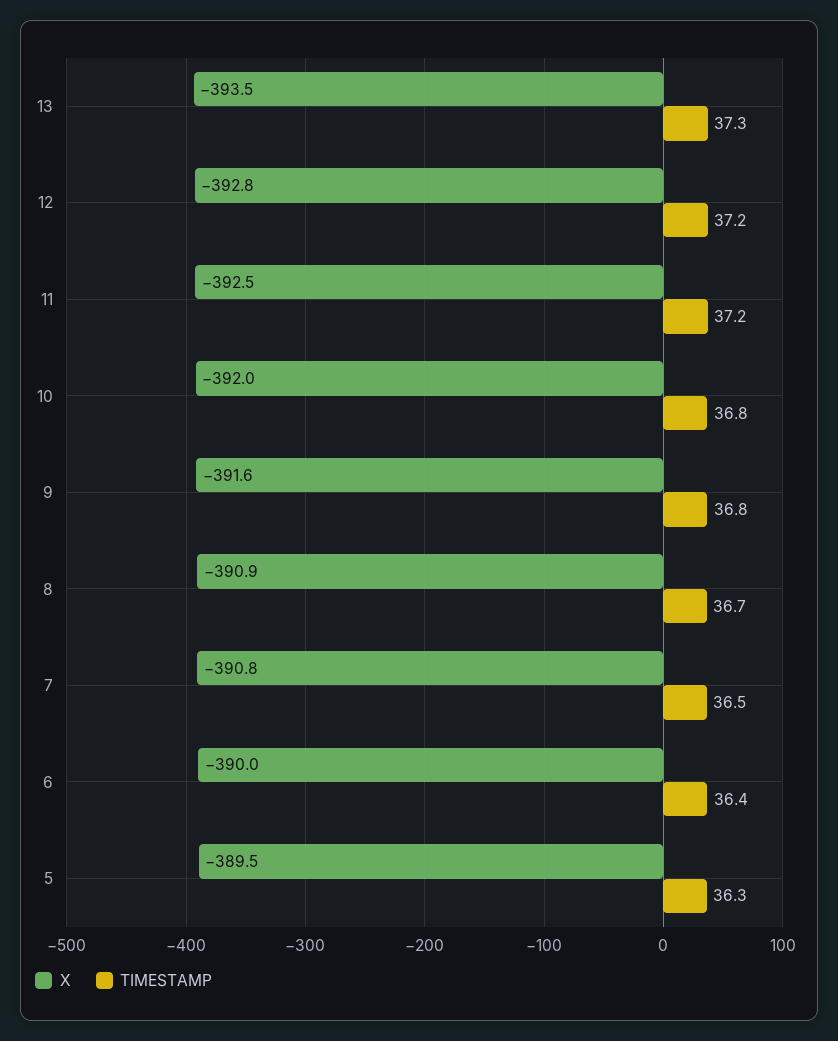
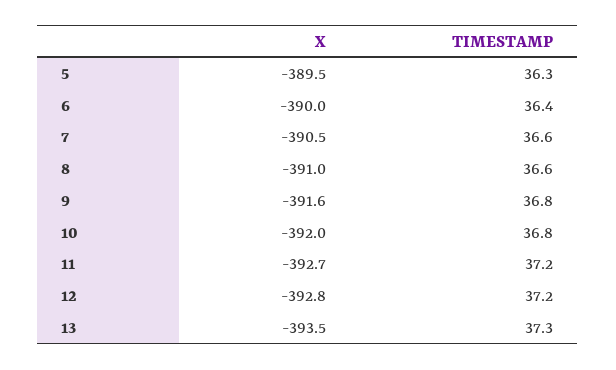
  {
    "X": {
      "13": -393.5,
      "12": -392.8,
-     "11": -392.5,
+     "11": -392.7,
      "10": -392,
      "9": -391.6,
-     "8": -390.9,
+     "8": -391,
-     "7": -390.8,
+     "7": -390.5,
      "6": -390,
      "5": -389.5
    },
    "TIMESTAMP": {
      "13": 37.3,
      "12": 37.2,
      "11": 37.2,
      "10": 36.8,
      "9": 36.8,
-     "8": 36.7,
+     "8": 36.6,
-     "7": 36.5,
+     "7": 36.6,
      "6": 36.4,
      "5": 36.3
    }
  }

